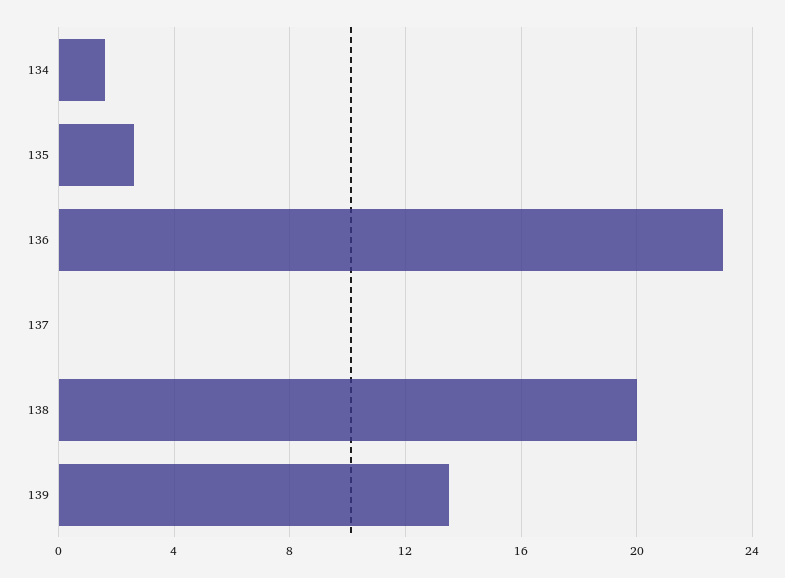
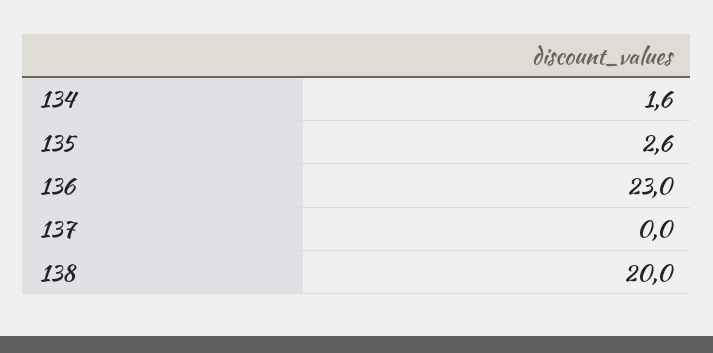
  {
    "134": 1.6,
    "135": 2.6,
    "136": 23,
    "137": 0,
-   "138": 20,
+   "138": 20
-   "139": 13.5
  }

